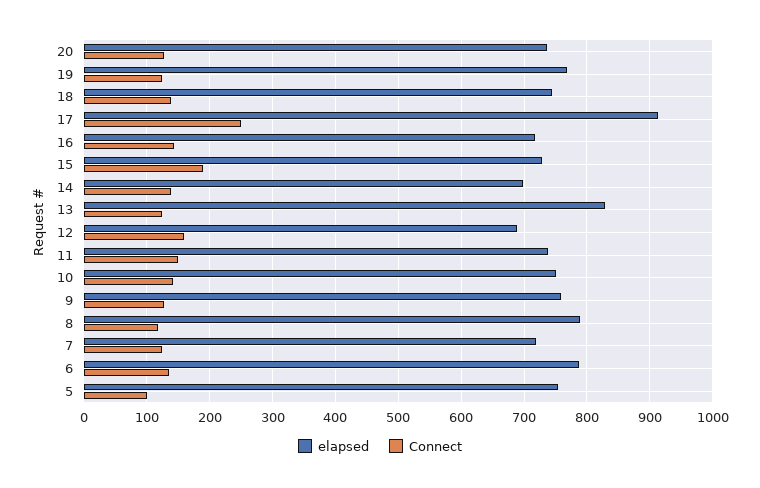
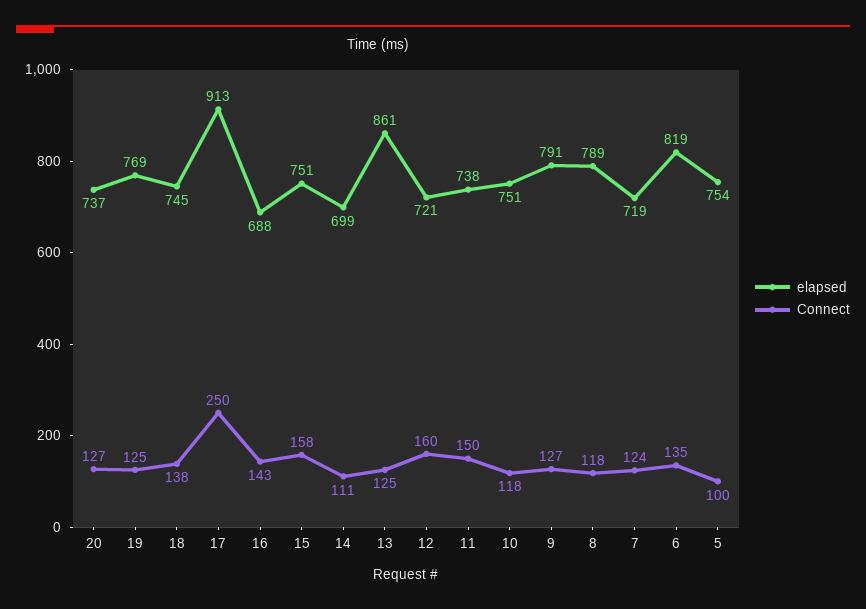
  {
    "elapsed": {
      "20": 737,
      "19": 769,
      "18": 745,
      "17": 913,
-     "16": 720,
+     "16": 688,
-     "15": 730,
+     "15": 751,
      "14": 699,
-     "13": 830,
+     "13": 861,
-     "12": 690,
+     "12": 721,
      "11": 738,
      "10": 751,
-     "9": 760,
+     "9": 791,
      "8": 789,
      "7": 719,
-     "6": 790,
+     "6": 819,
      "5": 754
    },
    "Connect": {
      "20": 127,
      "19": 125,
      "18": 138,
      "17": 250,
      "16": 143,
-     "15": 190,
+     "15": 158,
-     "14": 140,
+     "14": 111,
      "13": 125,
      "12": 160,
      "11": 150,
-     "10": 140,
+     "10": 118,
      "9": 127,
      "8": 118,
      "7": 124,
      "6": 135,
      "5": 100
    }
  }

